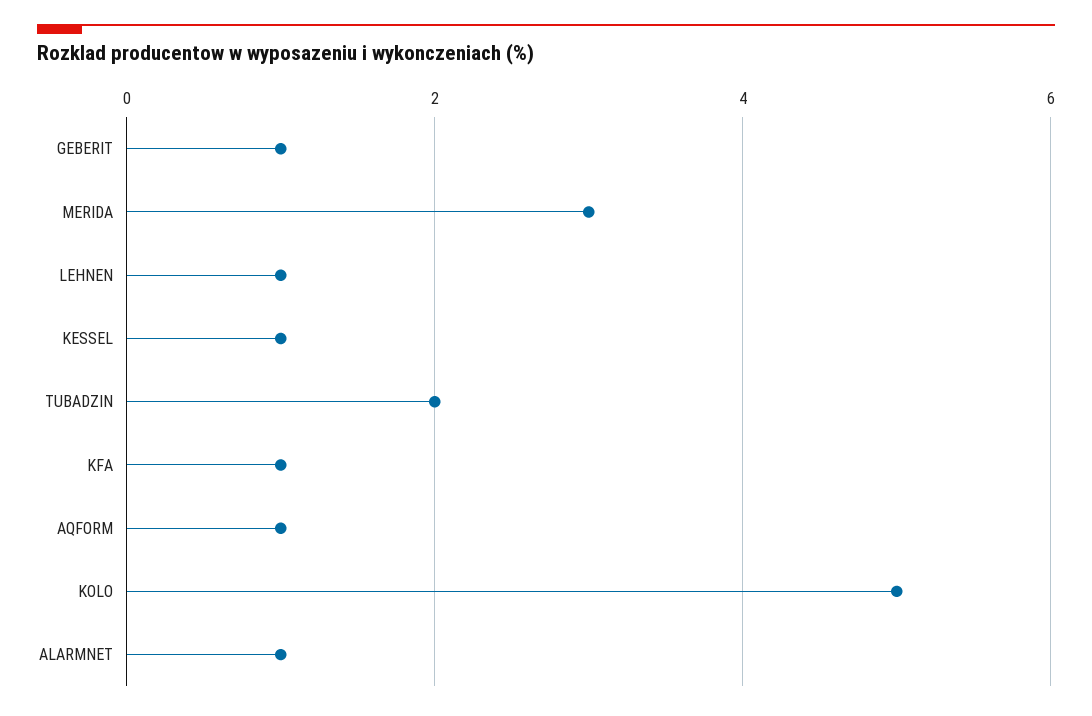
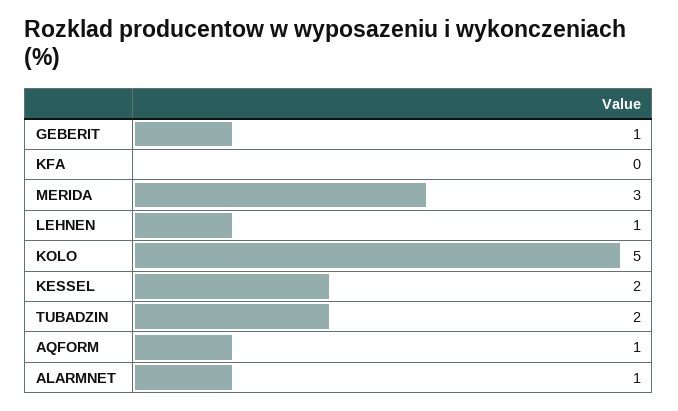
  {
    "GEBERIT": 1,
    "MERIDA": 3,
    "LEHNEN": 1,
-   "KESSEL": 1,
+   "KESSEL": 2,
    "TUBADZIN": 2,
-   "KFA": 1,
+   "KFA": 0,
    "AQFORM": 1,
    "KOLO": 5,
    "ALARMNET": 1
  }

